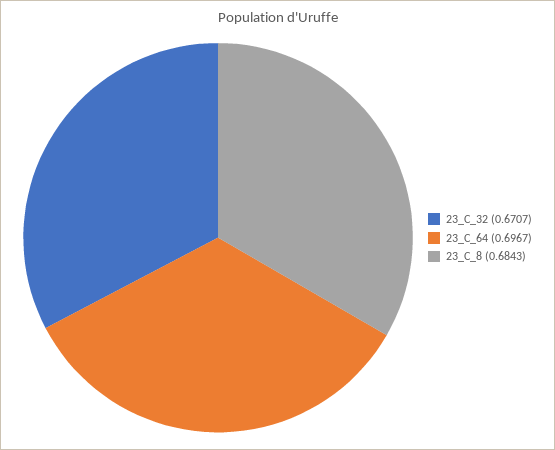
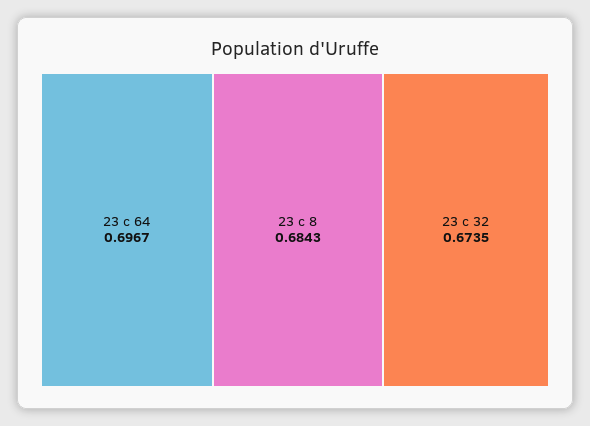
  {
-   "23_C_32": 0.6707,
+   "23_C_32": 0.6735,
    "23_C_64": 0.6967,
    "23_C_8": 0.6843
  }

